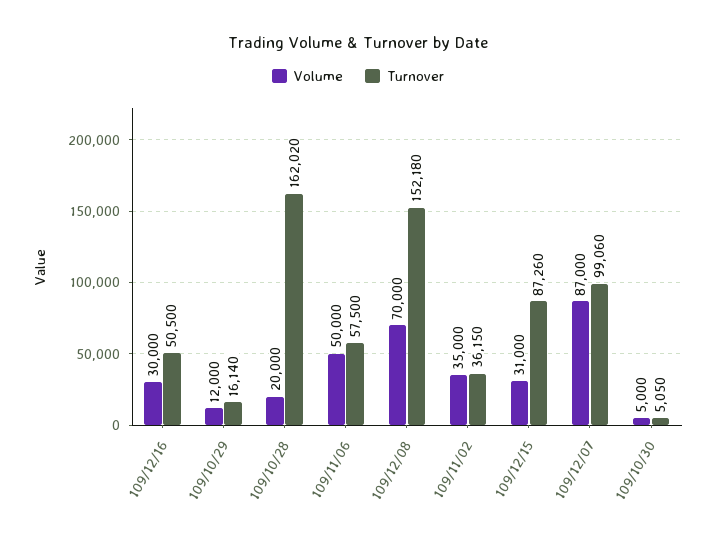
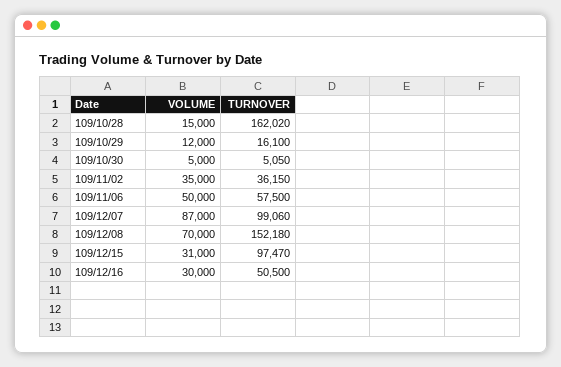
  {
    "Volume": {
      "109/12/16": 30000,
      "109/10/29": 12000,
-     "109/10/28": 20000,
+     "109/10/28": 15000,
      "109/11/06": 50000,
      "109/12/08": 70000,
      "109/11/02": 35000,
      "109/12/15": 31000,
      "109/12/07": 87000,
      "109/10/30": 5000
    },
    "Turnover": {
      "109/12/16": 50500,
-     "109/10/29": 16140,
+     "109/10/29": 16100,
      "109/10/28": 162020,
      "109/11/06": 57500,
      "109/12/08": 152180,
      "109/11/02": 36150,
-     "109/12/15": 87260,
+     "109/12/15": 97470,
      "109/12/07": 99060,
      "109/10/30": 5050
    }
  }

